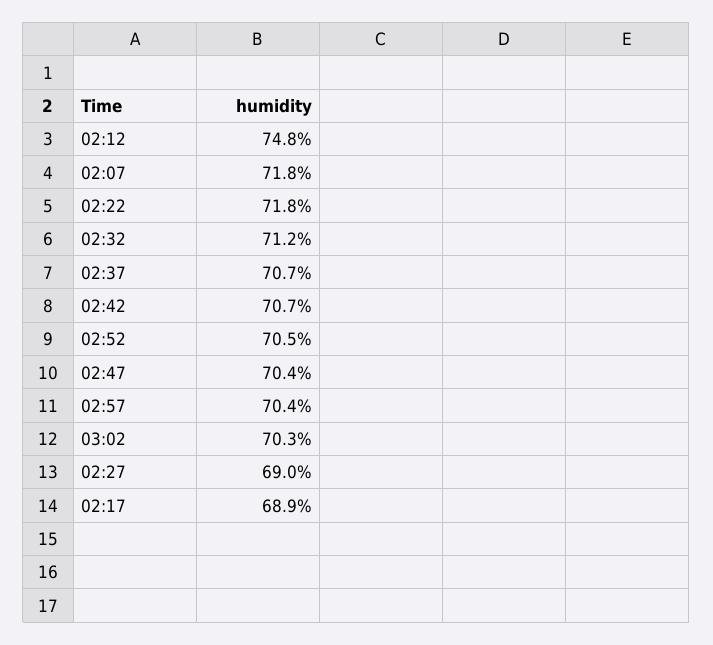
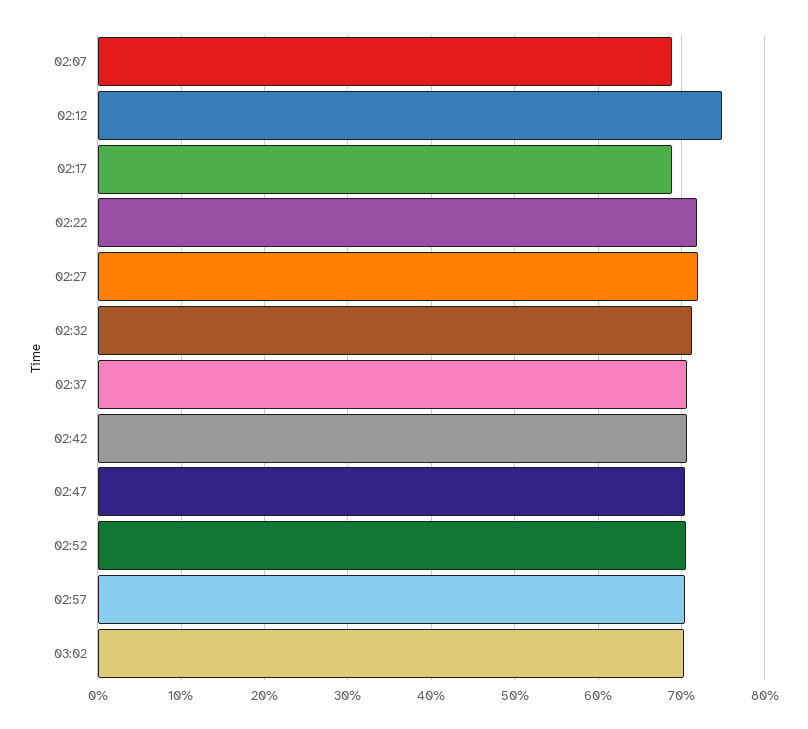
  {
    "02:12": 74.8,
-   "02:07": 71.8,
+   "02:07": 69,
    "02:22": 71.8,
    "02:32": 71.2,
    "02:37": 70.7,
    "02:42": 70.7,
    "02:52": 70.5,
    "02:47": 70.4,
    "02:57": 70.4,
    "03:02": 70.3,
-   "02:27": 69,
+   "02:27": 72,
    "02:17": 68.9
  }

